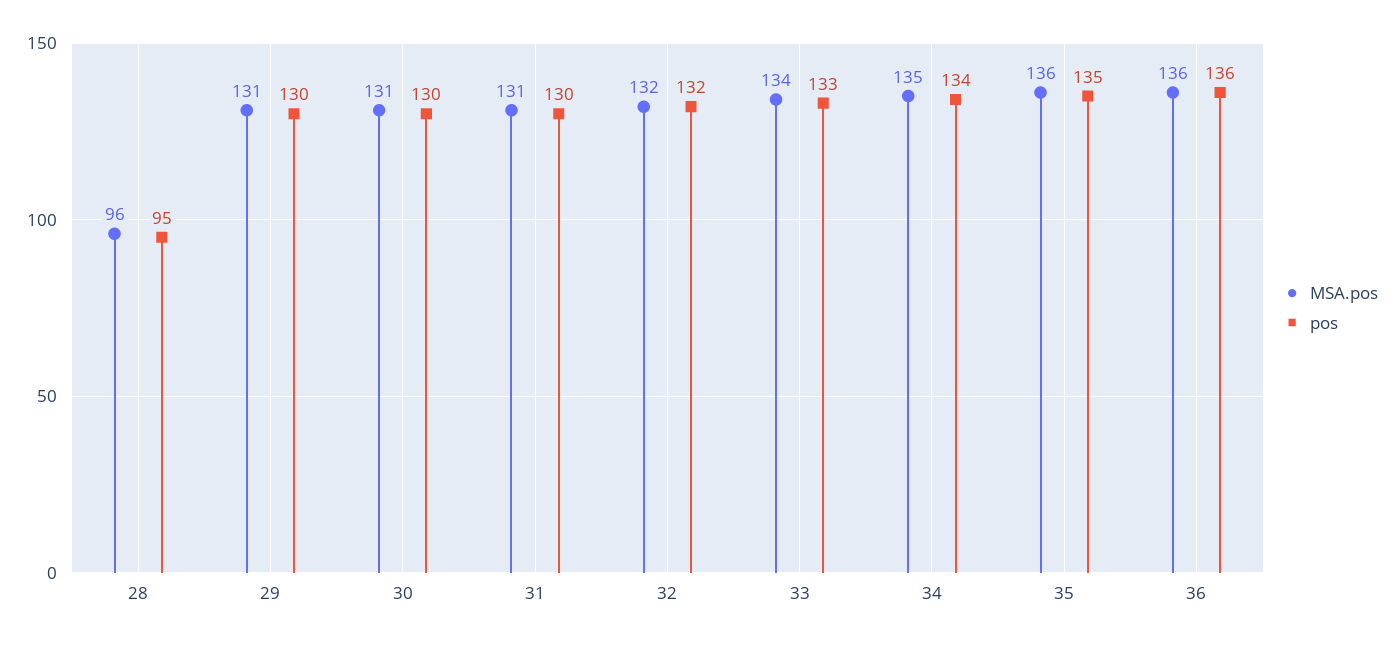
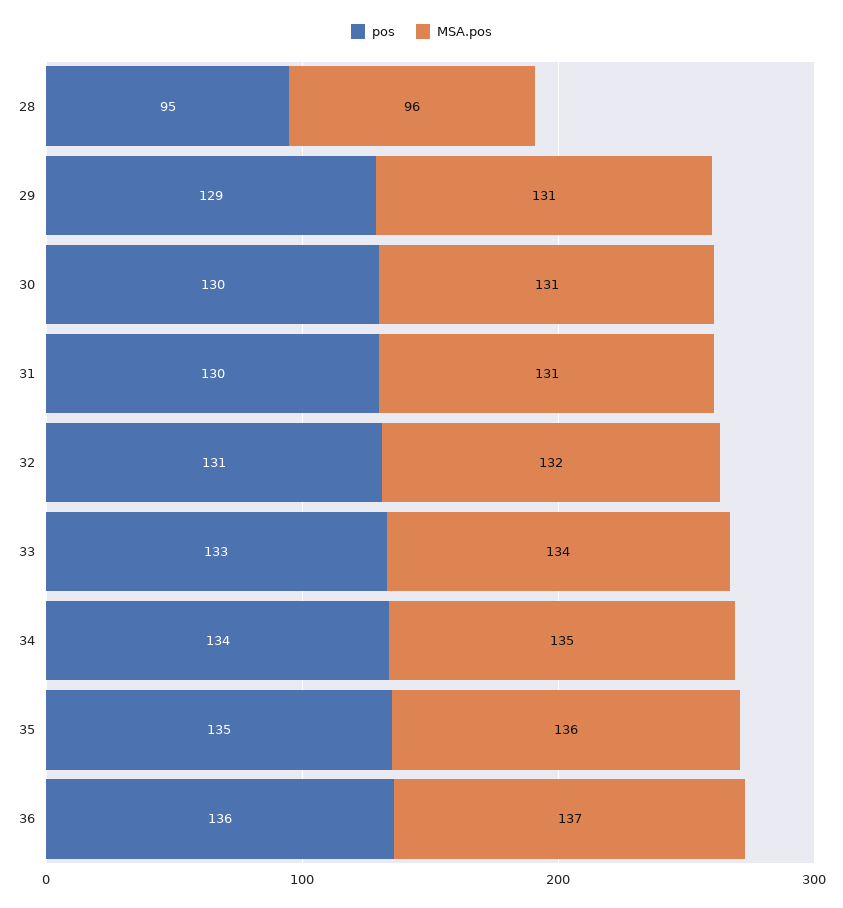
  {
    "MSA.pos": {
      "28": 96,
      "29": 131,
      "30": 131,
      "31": 131,
      "32": 132,
      "33": 134,
      "34": 135,
      "35": 136,
-     "36": 136
+     "36": 137
    },
    "pos": {
      "28": 95,
-     "29": 130,
+     "29": 129,
      "30": 130,
      "31": 130,
-     "32": 132,
+     "32": 131,
      "33": 133,
      "34": 134,
      "35": 135,
      "36": 136
    }
  }

